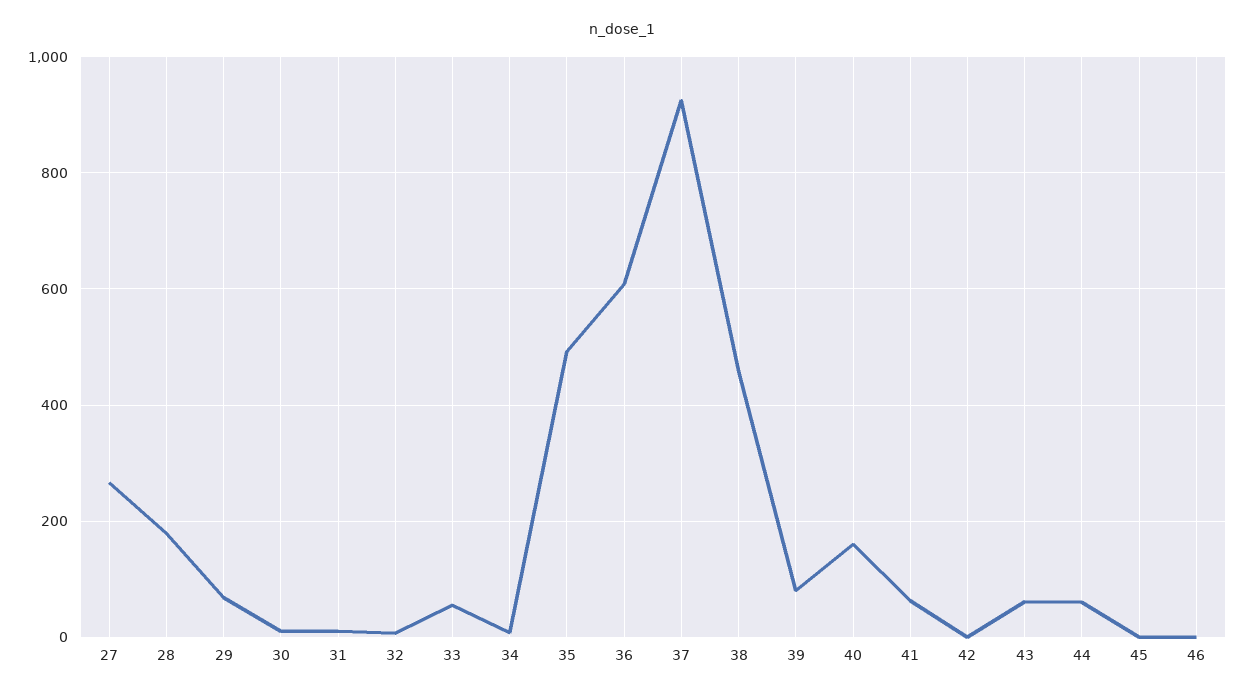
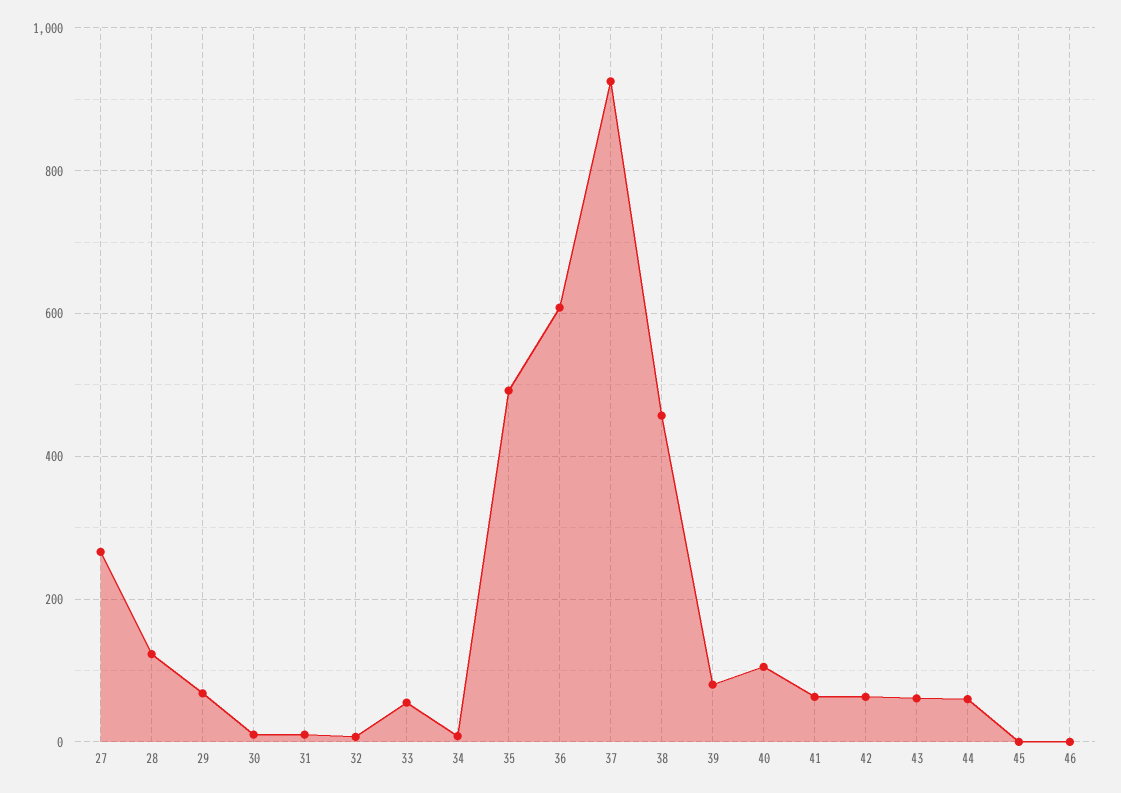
  {
    "27": 260,
-   "28": 180,
+   "28": 120,
    "29": 60,
    "30": 20,
    "31": 20,
    "32": 0,
    "33": 60,
    "34": 0,
    "35": 500,
    "36": 600,
    "37": 920,
    "38": 460,
    "39": 80,
-   "40": 160,
+   "40": 100,
    "41": 60,
-   "42": 0,
+   "42": 60,
    "43": 60,
    "44": 60,
    "45": 0,
    "46": 0
  }

